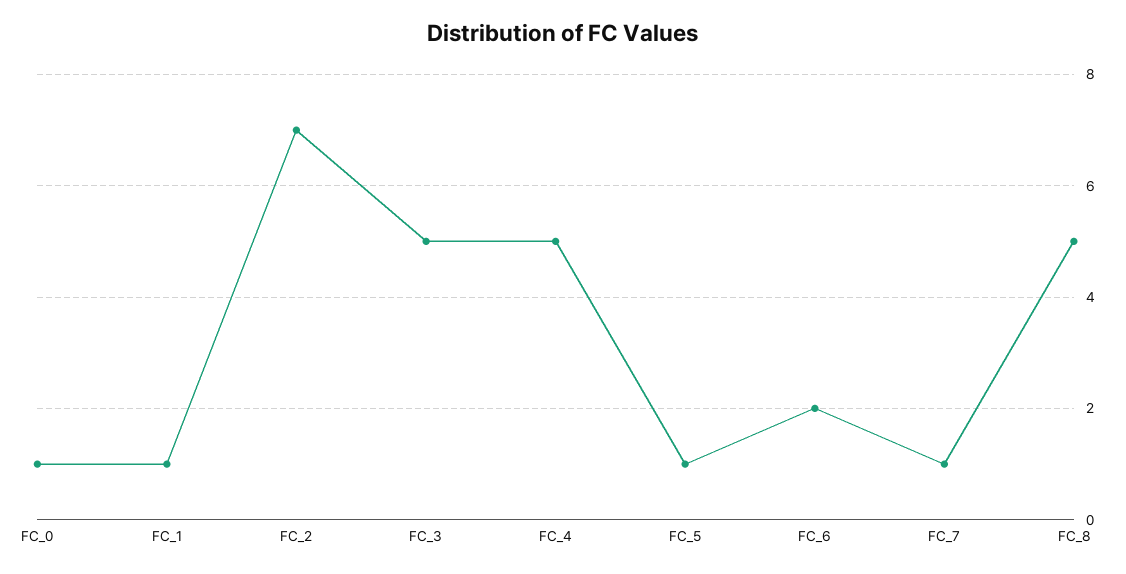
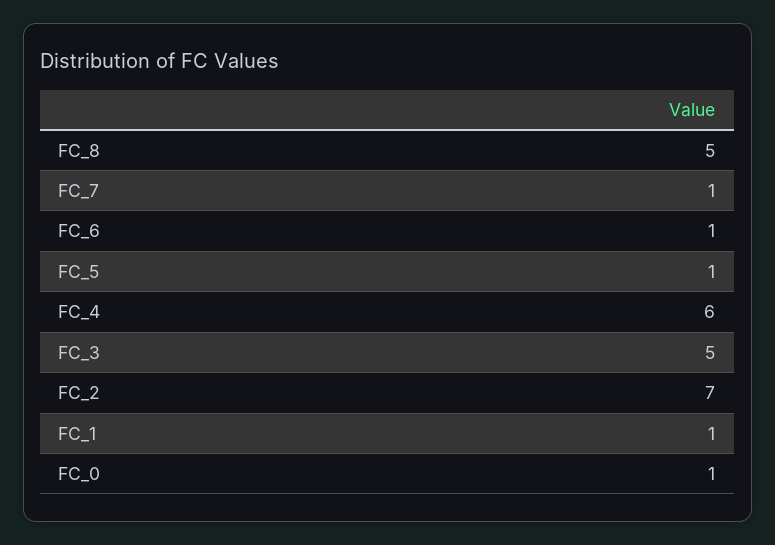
  {
    "FC_0": 1,
    "FC_1": 1,
    "FC_2": 7,
    "FC_3": 5,
-   "FC_4": 5,
+   "FC_4": 6,
    "FC_5": 1,
-   "FC_6": 2,
+   "FC_6": 1,
    "FC_7": 1,
    "FC_8": 5
  }

